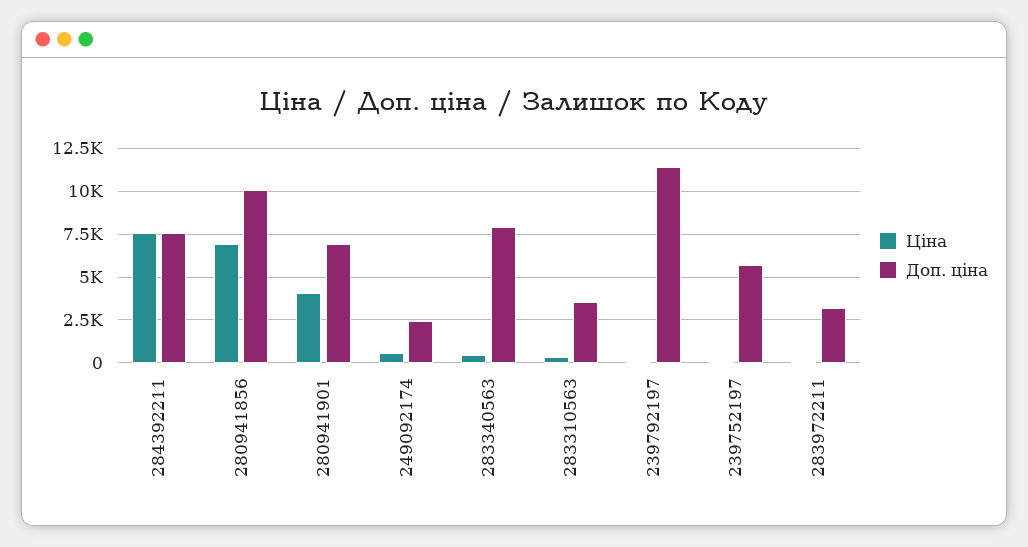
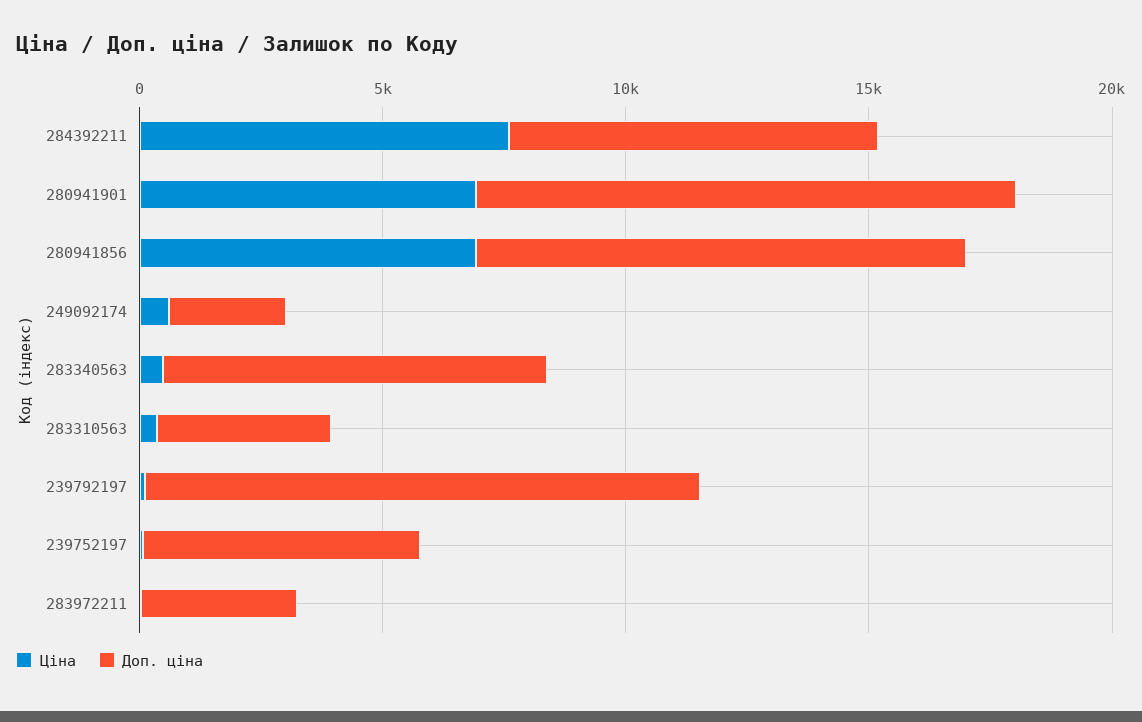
  {
    "Ціна": {
      "284392211": 7500,
      "280941856": 7000,
-     "280941901": 4000,
+     "280941901": 7000,
      "249092174": 500,
      "283340563": 500,
      "283310563": 500,
      "239792197": 0,
      "239752197": 0,
      "283972211": 0
    },
    "Доп. ціна": {
      "284392211": 7500,
      "280941856": 10000,
-     "280941901": 7000,
+     "280941901": 11000,
      "249092174": 2500,
      "283340563": 8000,
      "283310563": 3500,
      "239792197": 11500,
      "239752197": 5500,
      "283972211": 3000
    }
  }

